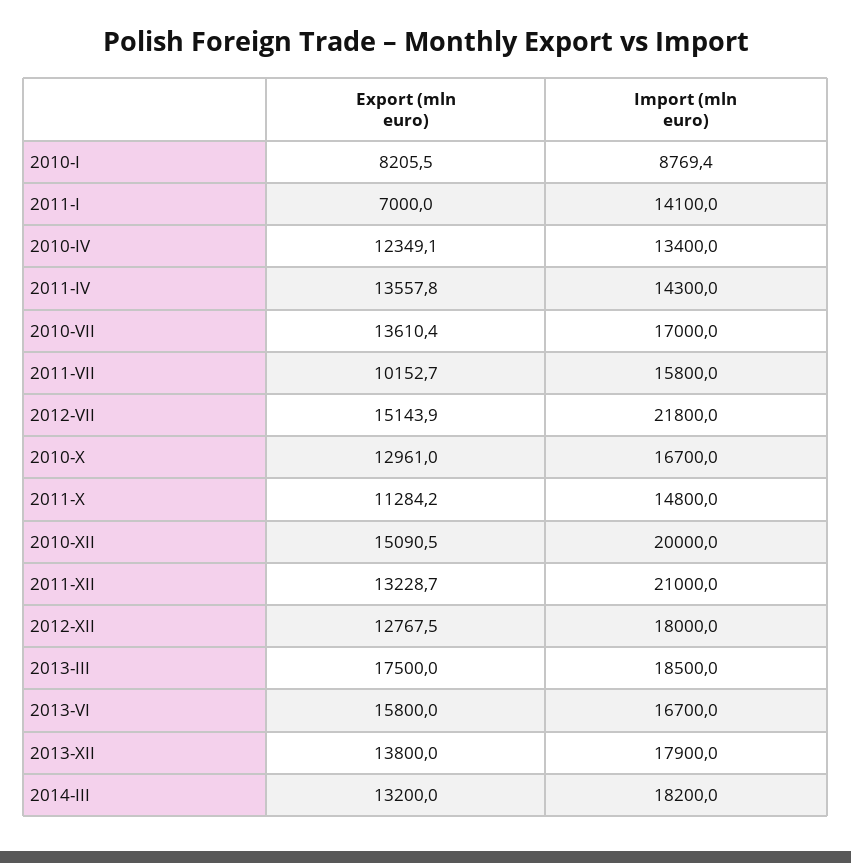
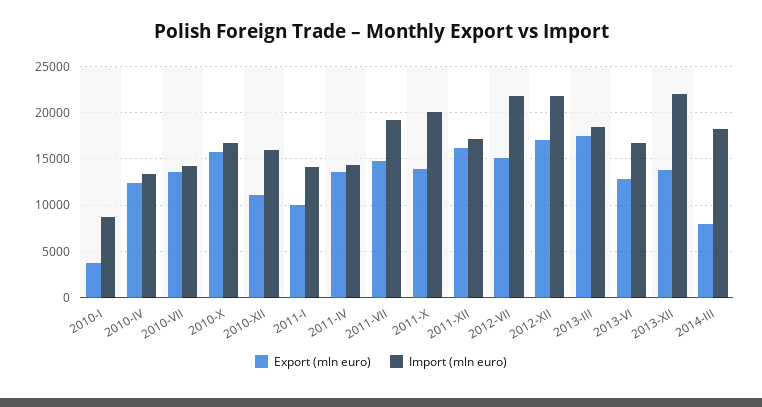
  {
    "Export (mln euro)": {
-     "2010-I": 8205.5,
+     "2010-I": 4000,
-     "2011-I": 7000,
+     "2011-I": 10000,
      "2010-IV": 12349.1,
      "2011-IV": 13557.8,
      "2010-VII": 13610.4,
-     "2011-VII": 10152.7,
+     "2011-VII": 15000,
      "2012-VII": 15143.9,
-     "2010-X": 12961,
+     "2010-X": 16000,
-     "2011-X": 11284.2,
+     "2011-X": 14000,
-     "2010-XII": 15090.5,
+     "2010-XII": 11000,
-     "2011-XII": 13228.7,
+     "2011-XII": 16000,
-     "2012-XII": 12767.5,
+     "2012-XII": 17000,
      "2013-III": 17500,
-     "2013-VI": 15800,
+     "2013-VI": 13000,
      "2013-XII": 13800,
-     "2014-III": 13200
+     "2014-III": 8000
    },
    "Import (mln euro)": {
      "2010-I": 8769.4,
      "2011-I": 14100,
      "2010-IV": 13400,
      "2011-IV": 14300,
-     "2010-VII": 17000,
+     "2010-VII": 14000,
-     "2011-VII": 15800,
+     "2011-VII": 19000,
      "2012-VII": 21800,
      "2010-X": 16700,
-     "2011-X": 14800,
+     "2011-X": 20000,
-     "2010-XII": 20000,
+     "2010-XII": 16000,
-     "2011-XII": 21000,
+     "2011-XII": 17000,
-     "2012-XII": 18000,
+     "2012-XII": 22000,
      "2013-III": 18500,
      "2013-VI": 16700,
-     "2013-XII": 17900,
+     "2013-XII": 22000,
      "2014-III": 18200
    }
  }

